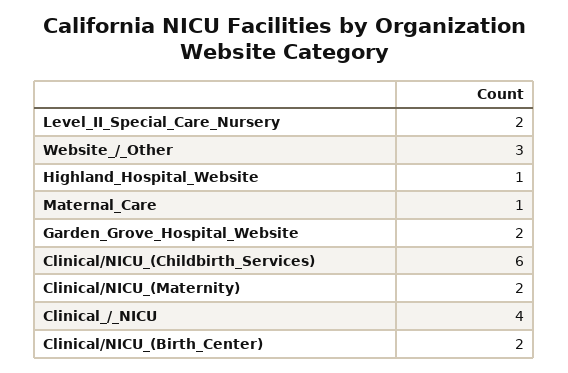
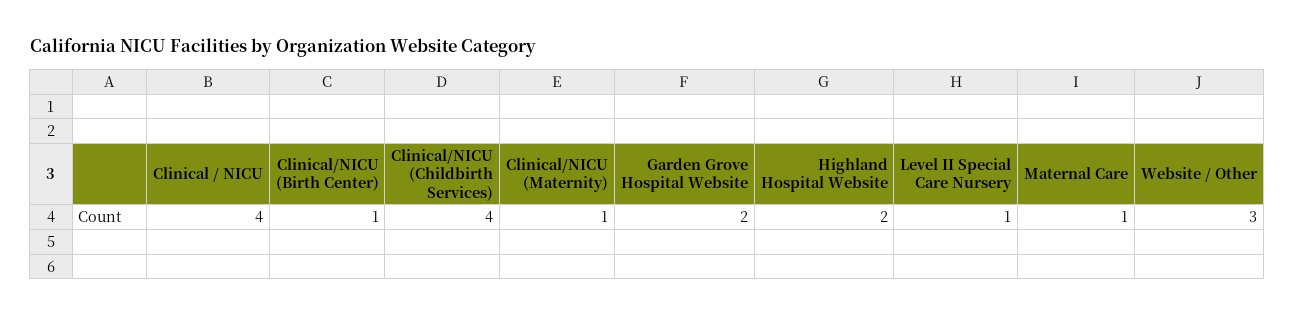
  {
-   "Level_II_Special_Care_Nursery": 2,
+   "Level_II_Special_Care_Nursery": 1,
    "Website_/_Other": 3,
-   "Highland_Hospital_Website": 1,
+   "Highland_Hospital_Website": 2,
    "Maternal_Care": 1,
    "Garden_Grove_Hospital_Website": 2,
-   "Clinical/NICU_(Childbirth_Services)": 6,
+   "Clinical/NICU_(Childbirth_Services)": 4,
-   "Clinical/NICU_(Maternity)": 2,
+   "Clinical/NICU_(Maternity)": 1,
    "Clinical_/_NICU": 4,
-   "Clinical/NICU_(Birth_Center)": 2
+   "Clinical/NICU_(Birth_Center)": 1
  }

